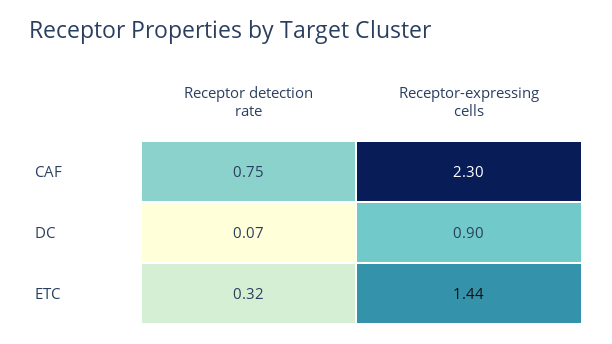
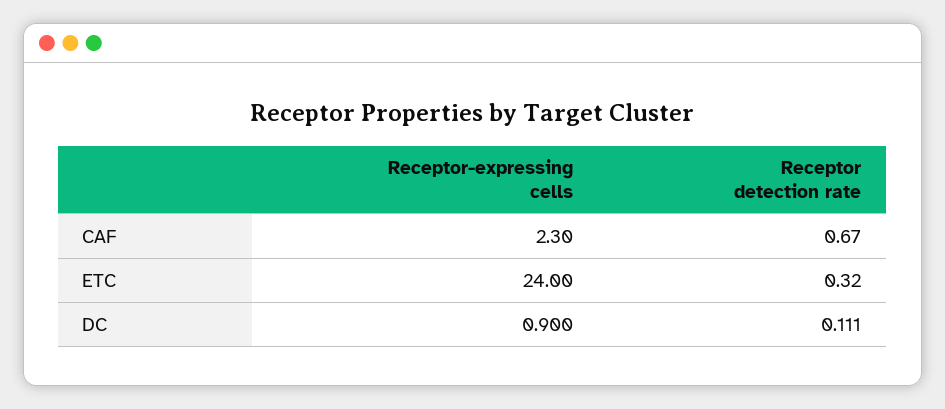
  {
    "Receptor detection rate": {
-     "CAF": 0.75,
+     "CAF": 0.67,
-     "DC": 0.07,
+     "DC": 0.111,
      "ETC": 0.32
    },
    "Receptor-expressing cells": {
      "CAF": 2.3,
      "DC": 0.9,
-     "ETC": 1.44
+     "ETC": 24
    }
  }

